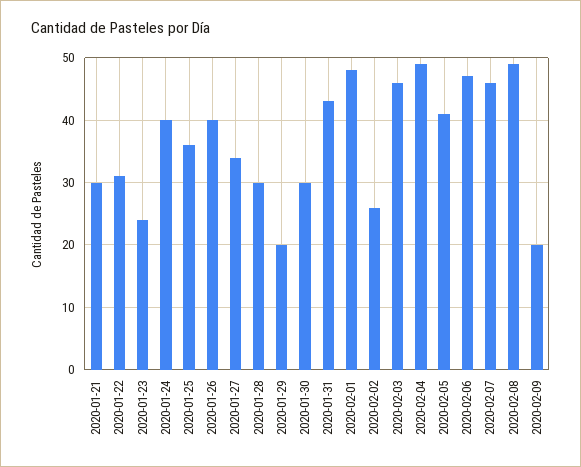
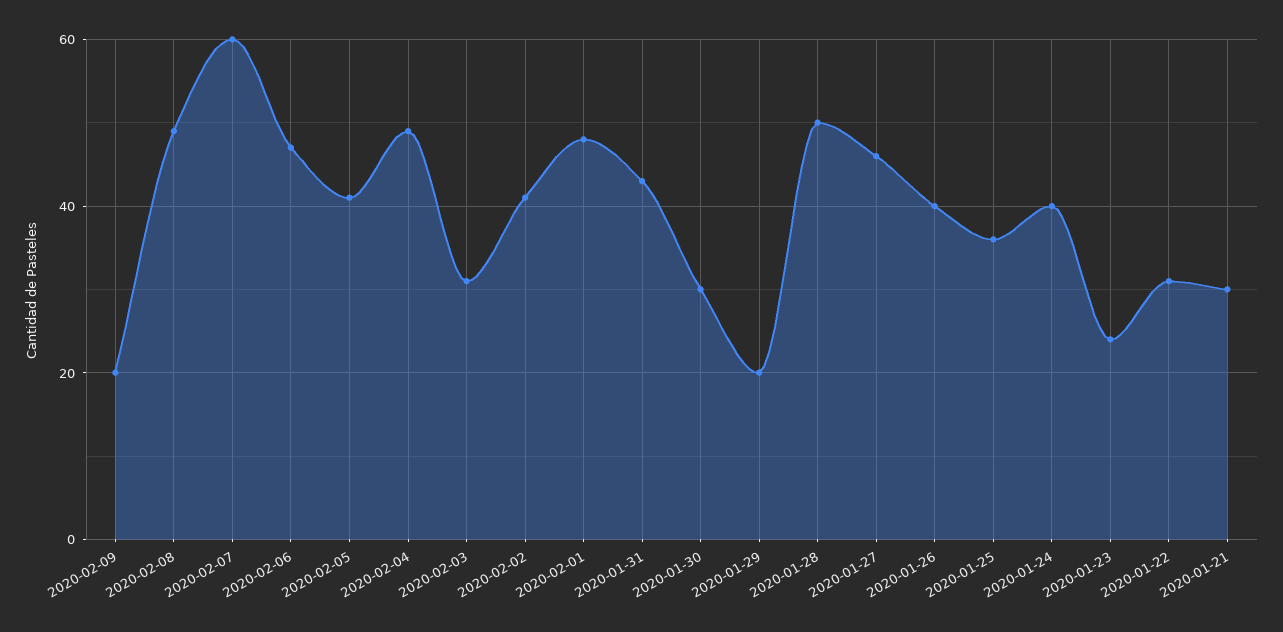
  {
    "2020-01-21": 30,
    "2020-01-22": 31,
    "2020-01-23": 24,
    "2020-01-24": 40,
    "2020-01-25": 36,
    "2020-01-26": 40,
-   "2020-01-27": 34,
+   "2020-01-27": 45,
-   "2020-01-28": 30,
+   "2020-01-28": 50,
    "2020-01-29": 20,
    "2020-01-30": 30,
    "2020-01-31": 43,
    "2020-02-01": 48,
-   "2020-02-02": 26,
+   "2020-02-02": 40,
-   "2020-02-03": 46,
+   "2020-02-03": 30,
    "2020-02-04": 49,
    "2020-02-05": 41,
    "2020-02-06": 47,
-   "2020-02-07": 46,
+   "2020-02-07": 60,
    "2020-02-08": 49,
    "2020-02-09": 20
  }

